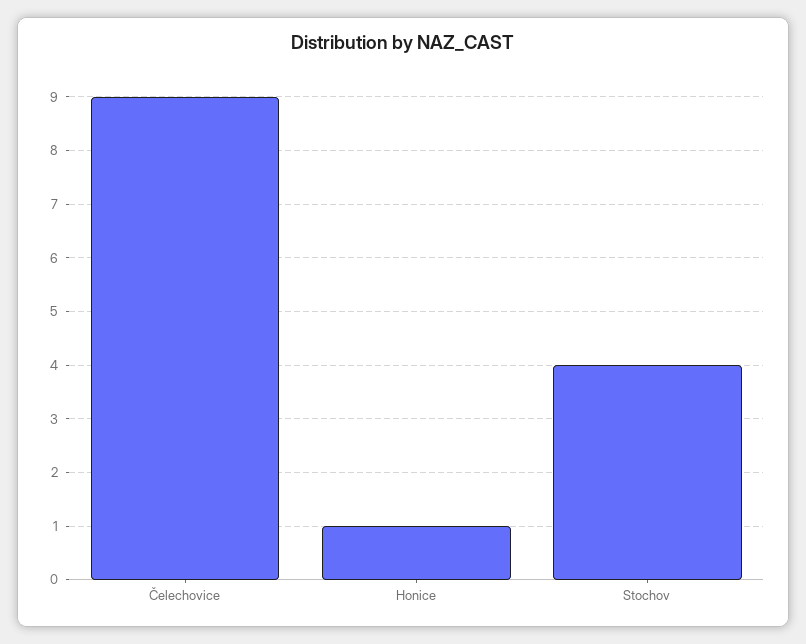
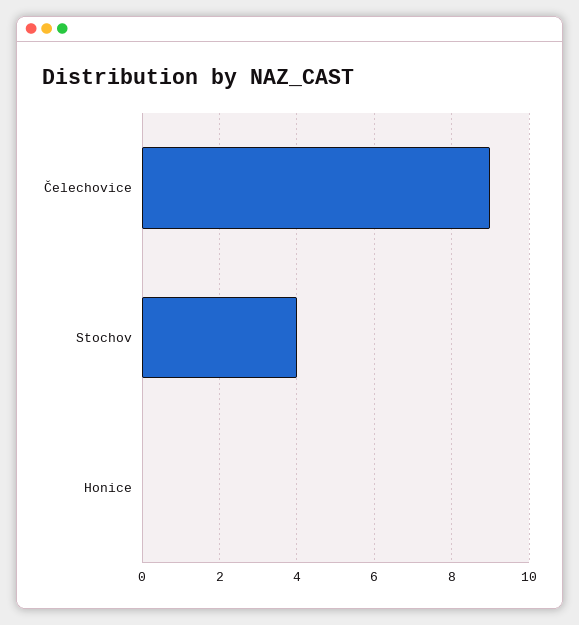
  {
    "Čelechovice": 9,
-   "Honice": 1,
+   "Honice": 0,
    "Stochov": 4
  }

